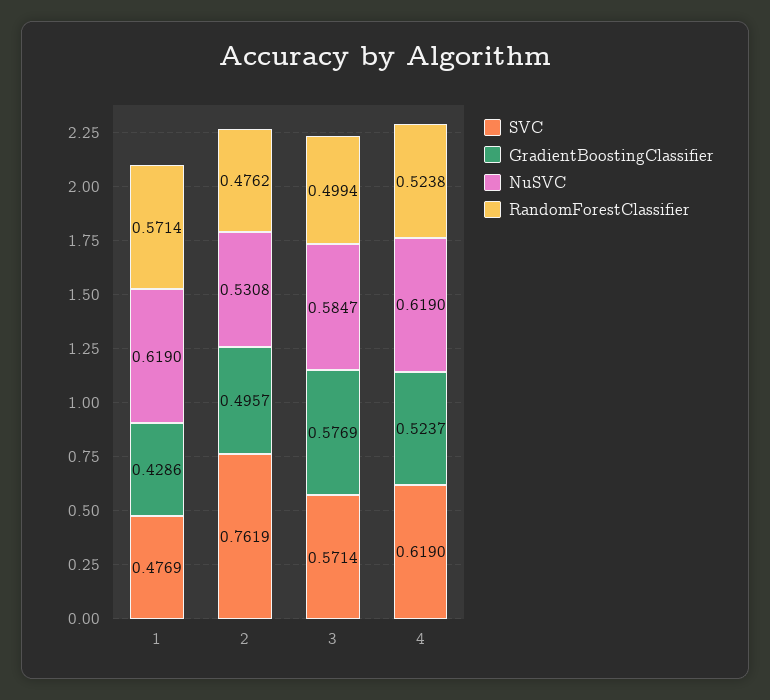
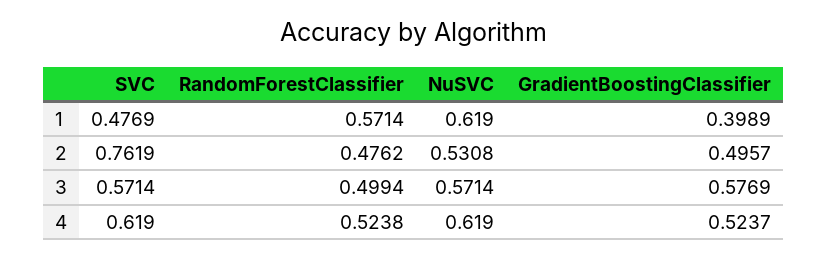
  {
    "SVC": {
      "1": 0.4769,
      "2": 0.7619,
      "3": 0.5714,
      "4": 0.619
    },
    "GradientBoostingClassifier": {
-     "1": 0.4286,
+     "1": 0.3989,
      "2": 0.4957,
      "3": 0.5769,
      "4": 0.5237
    },
    "NuSVC": {
      "1": 0.619,
      "2": 0.5308,
-     "3": 0.5847,
+     "3": 0.5714,
      "4": 0.619
    },
    "RandomForestClassifier": {
      "1": 0.5714,
      "2": 0.4762,
      "3": 0.4994,
      "4": 0.5238
    }
  }

